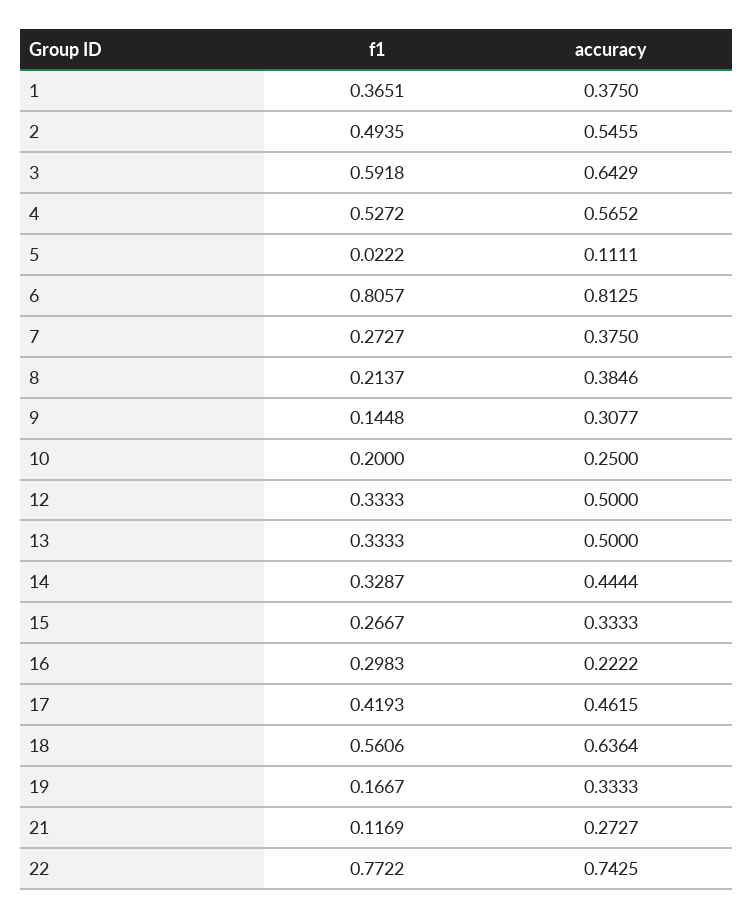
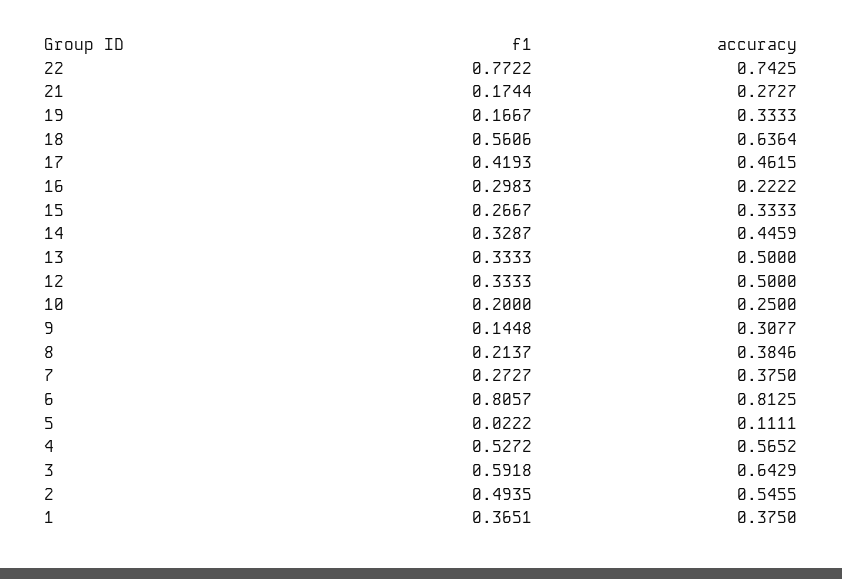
  {
    "f1": {
      "1": 0.3651,
      "2": 0.4935,
      "3": 0.5918,
      "4": 0.5272,
      "5": 0.0222,
      "6": 0.8057,
      "7": 0.2727,
      "8": 0.2137,
      "9": 0.1448,
      "10": 0.2,
      "12": 0.3333,
      "13": 0.3333,
      "14": 0.3287,
      "15": 0.2667,
      "16": 0.2983,
      "17": 0.4193,
      "18": 0.5606,
      "19": 0.1667,
-     "21": 0.1169,
+     "21": 0.1744,
      "22": 0.7722
    },
    "accuracy": {
      "1": 0.375,
      "2": 0.5455,
      "3": 0.6429,
      "4": 0.5652,
      "5": 0.1111,
      "6": 0.8125,
      "7": 0.375,
      "8": 0.3846,
      "9": 0.3077,
      "10": 0.25,
      "12": 0.5,
      "13": 0.5,
-     "14": 0.4444,
+     "14": 0.4459,
      "15": 0.3333,
      "16": 0.2222,
      "17": 0.4615,
      "18": 0.6364,
      "19": 0.3333,
      "21": 0.2727,
      "22": 0.7425
    }
  }

